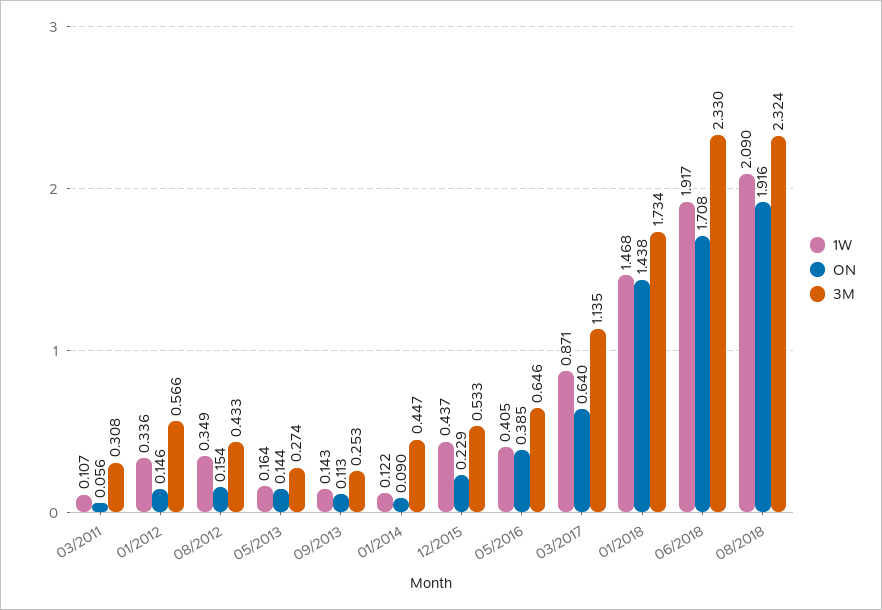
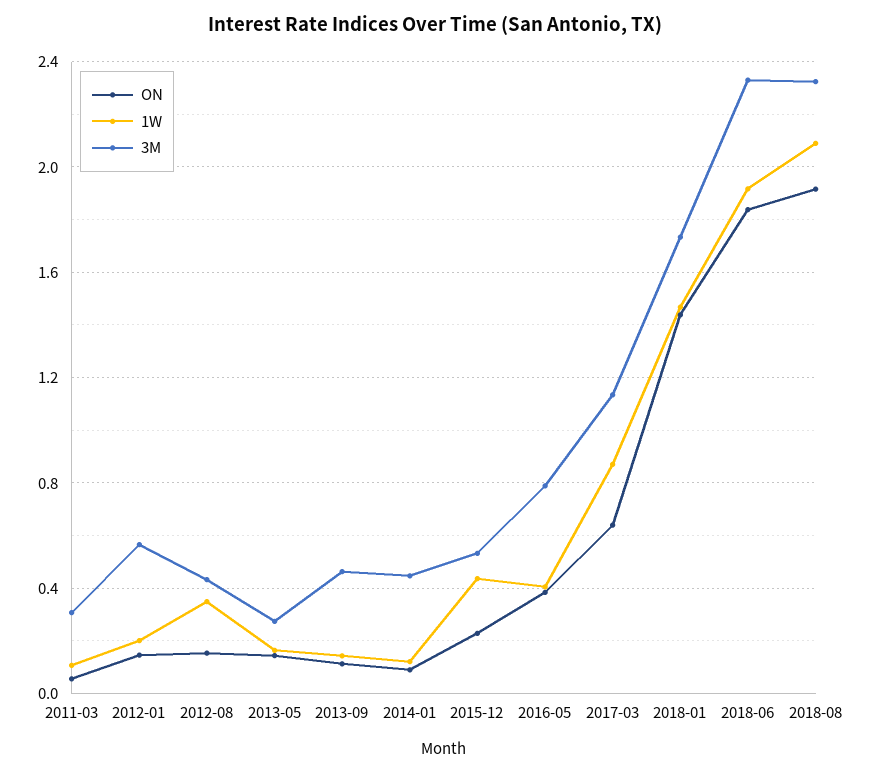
  {
    "1W": {
      "03/2011": 0.107,
-     "01/2012": 0.336,
+     "01/2012": 0.2,
      "08/2012": 0.349,
      "05/2013": 0.164,
      "09/2013": 0.143,
      "01/2014": 0.122,
      "12/2015": 0.437,
      "05/2016": 0.405,
      "03/2017": 0.871,
      "01/2018": 1.468,
      "06/2018": 1.917,
      "08/2018": 2.09
    },
    "ON": {
      "03/2011": 0.056,
      "01/2012": 0.146,
      "08/2012": 0.154,
      "05/2013": 0.144,
      "09/2013": 0.113,
      "01/2014": 0.09,
      "12/2015": 0.229,
      "05/2016": 0.385,
      "03/2017": 0.64,
      "01/2018": 1.438,
-     "06/2018": 1.708,
+     "06/2018": 1.85,
      "08/2018": 1.916
    },
    "3M": {
      "03/2011": 0.308,
      "01/2012": 0.566,
      "08/2012": 0.433,
      "05/2013": 0.274,
-     "09/2013": 0.253,
+     "09/2013": 0.45,
      "01/2014": 0.447,
      "12/2015": 0.533,
-     "05/2016": 0.646,
+     "05/2016": 0.8,
      "03/2017": 1.135,
      "01/2018": 1.734,
      "06/2018": 2.33,
      "08/2018": 2.324
    }
  }

